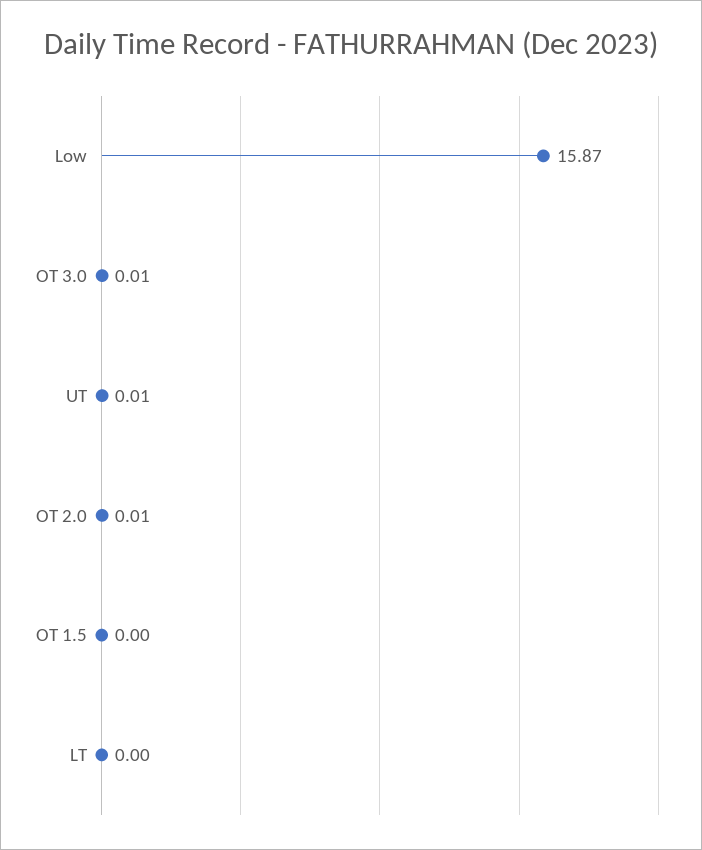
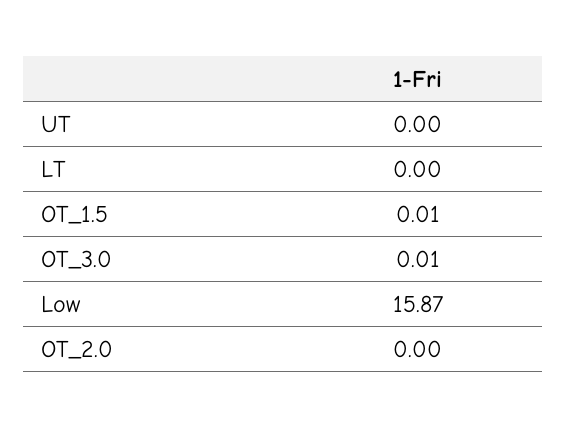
  {
    "Low": 15.87,
    "OT 3.0": 0.01,
-   "UT": 0.01,
+   "UT": 0,
-   "OT 2.0": 0.01,
+   "OT 2.0": 0,
-   "OT 1.5": 0,
+   "OT 1.5": 0.01,
    "LT": 0
  }

